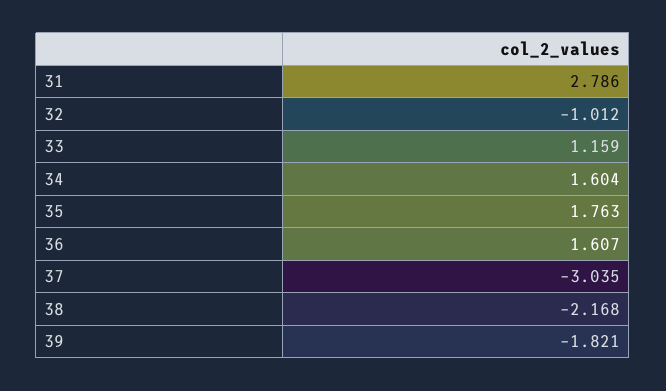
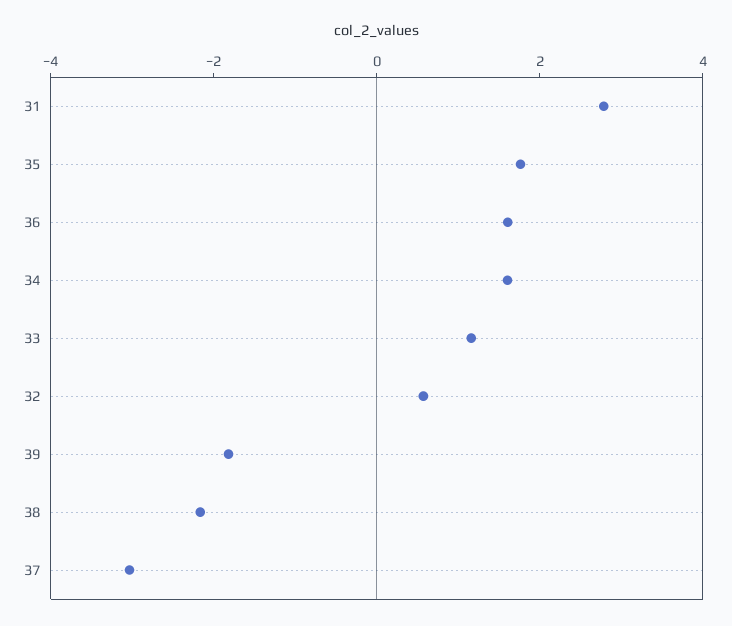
  {
    "31": 2.786,
-   "32": -1.012,
+   "32": 0.5,
    "33": 1.159,
    "34": 1.604,
    "35": 1.763,
    "36": 1.607,
    "37": -3.035,
    "38": -2.168,
    "39": -1.821
  }

